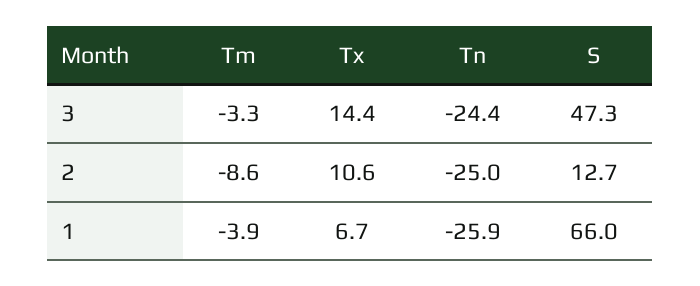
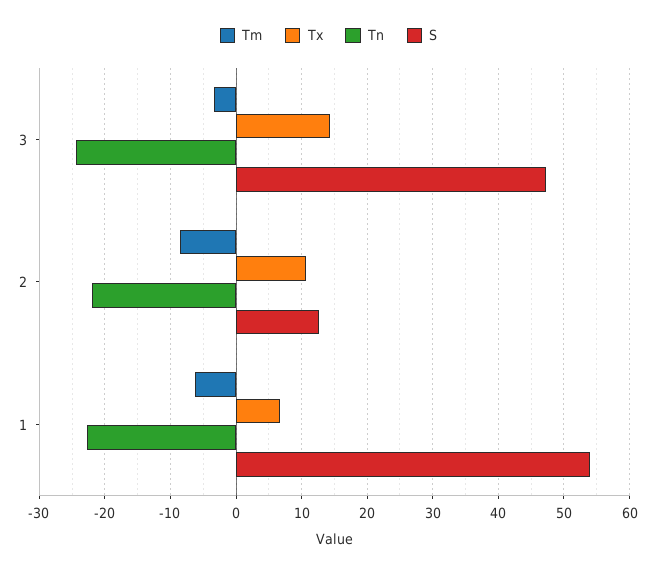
  {
    "Tm": {
      "3": -3.3,
      "2": -8.6,
-     "1": -3.9
+     "1": -6
    },
    "Tx": {
      "3": 14.4,
      "2": 10.6,
      "1": 6.7
    },
    "Tn": {
      "3": -24.4,
-     "2": -25,
+     "2": -22,
-     "1": -25.9
+     "1": -23
    },
    "S": {
      "3": 47.3,
      "2": 12.7,
-     "1": 66
+     "1": 54
    }
  }

